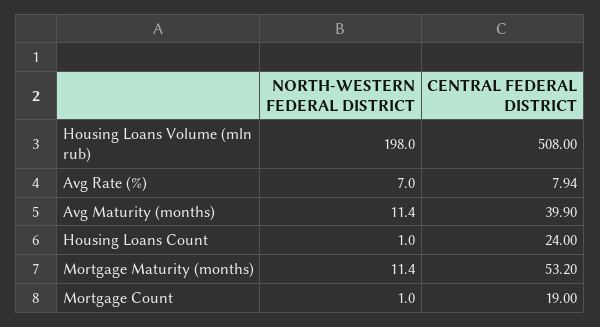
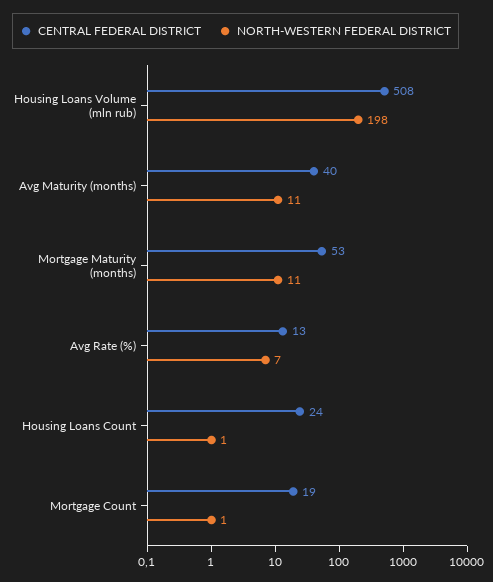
  {
    "NORTH-WESTERN FEDERAL DISTRICT": {
      "Housing Loans Volume (mln rub)": 198,
      "Avg Rate (%)": 7,
      "Avg Maturity (months)": 11.4,
      "Housing Loans Count": 1,
      "Mortgage Maturity (months)": 11.4,
      "Mortgage Count": 1
    },
    "CENTRAL FEDERAL DISTRICT": {
      "Housing Loans Volume (mln rub)": 508,
-     "Avg Rate (%)": 7.94,
+     "Avg Rate (%)": 13,
      "Avg Maturity (months)": 39.9,
      "Housing Loans Count": 24,
      "Mortgage Maturity (months)": 53.2,
      "Mortgage Count": 19
    }
  }

